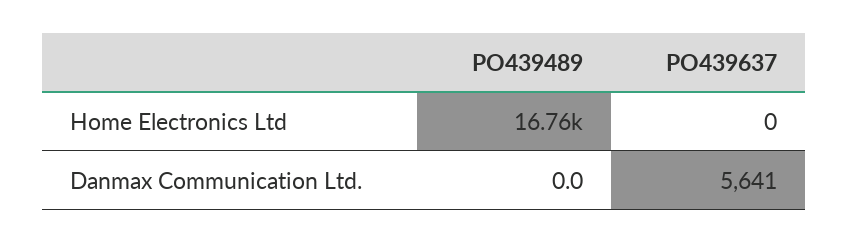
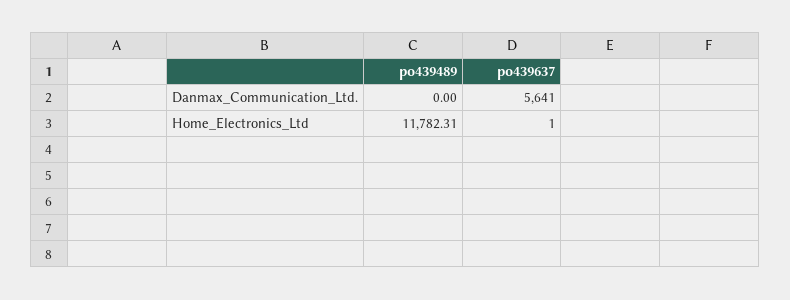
  {
    "PO439489": {
-     "Home Electronics Ltd": 16760,
+     "Home Electronics Ltd": 11782.31,
      "Danmax Communication Ltd.": 0
    },
    "PO439637": {
-     "Home Electronics Ltd": 0,
+     "Home Electronics Ltd": 1,
      "Danmax Communication Ltd.": 5641
    }
  }

